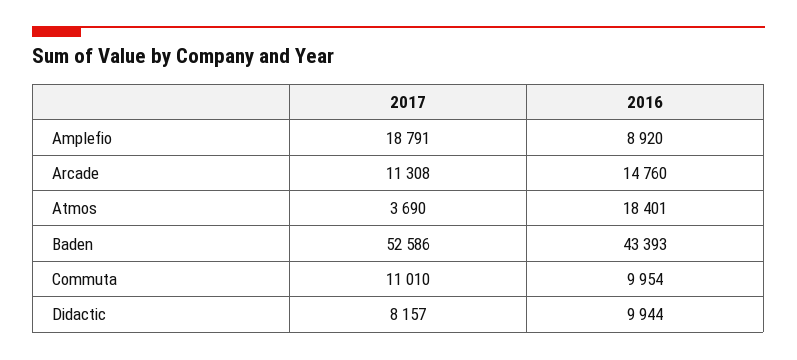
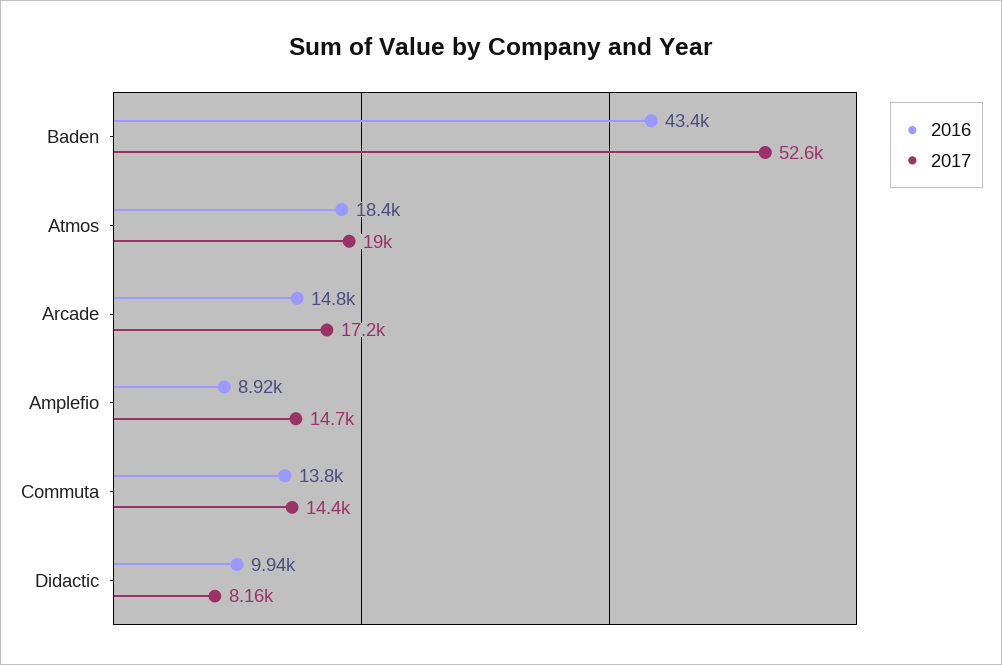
  {
    "2017": {
-     "Amplefio": 18791,
+     "Amplefio": 14700,
-     "Arcade": 11308,
+     "Arcade": 17200,
-     "Atmos": 3690,
+     "Atmos": 19000,
      "Baden": 52586,
-     "Commuta": 11010,
+     "Commuta": 14400,
      "Didactic": 8157
    },
    "2016": {
      "Amplefio": 8920,
      "Arcade": 14760,
      "Atmos": 18401,
      "Baden": 43393,
-     "Commuta": 9954,
+     "Commuta": 13800,
      "Didactic": 9944
    }
  }

